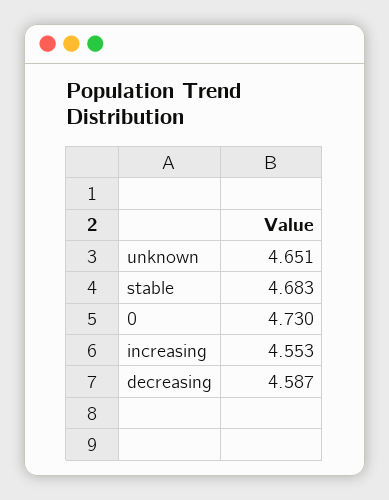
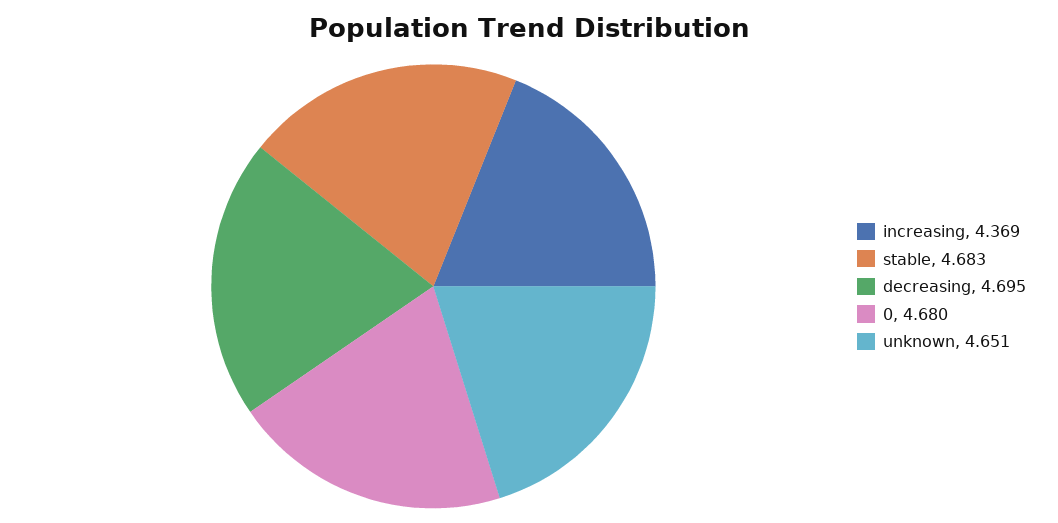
  {
    "unknown": 4.651,
    "stable": 4.683,
-   "0": 4.73,
+   "0": 4.68,
-   "increasing": 4.553,
+   "increasing": 4.369,
-   "decreasing": 4.587
+   "decreasing": 4.695
  }

